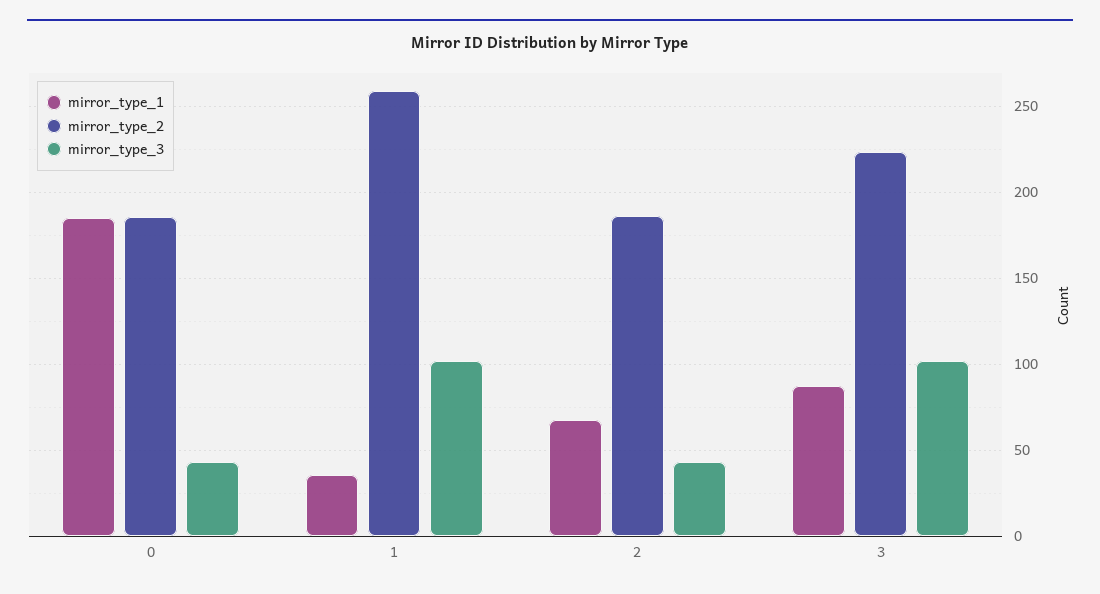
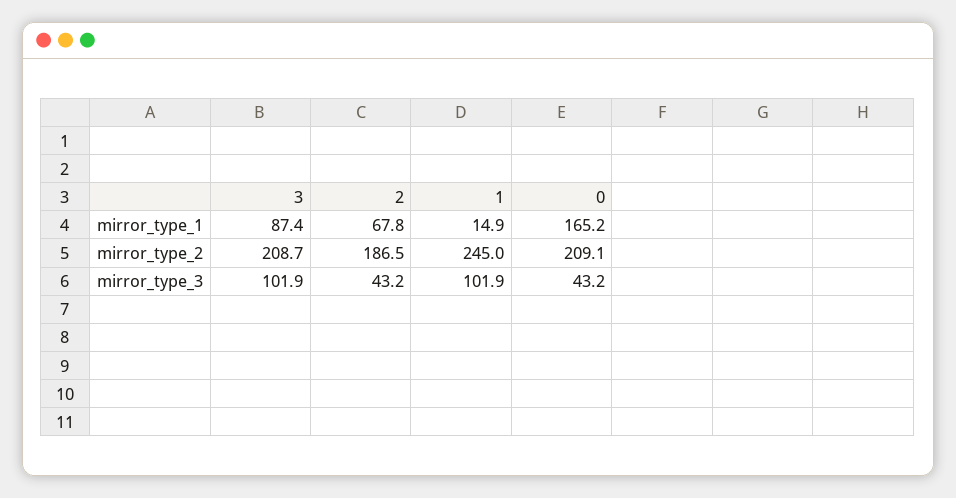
  {
    "mirror_type_1": {
-     "0": 185,
+     "0": 165.2,
-     "1": 35,
+     "1": 14.9,
      "2": 67.8,
      "3": 87.4
    },
    "mirror_type_2": {
-     "0": 185,
+     "0": 209.1,
-     "1": 260,
+     "1": 245,
      "2": 186.5,
-     "3": 225
+     "3": 208.7
    },
    "mirror_type_3": {
      "0": 43.2,
      "1": 101.9,
      "2": 43.2,
      "3": 101.9
    }
  }

